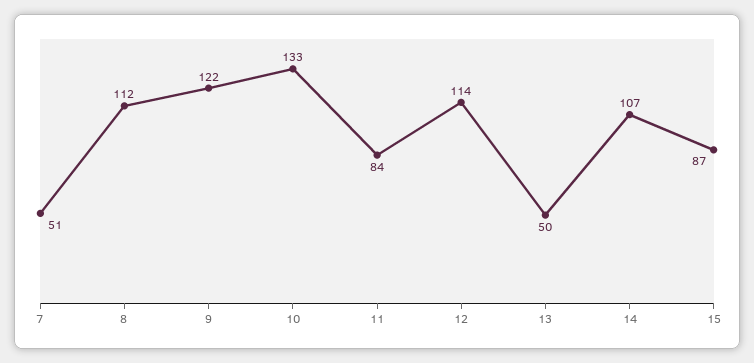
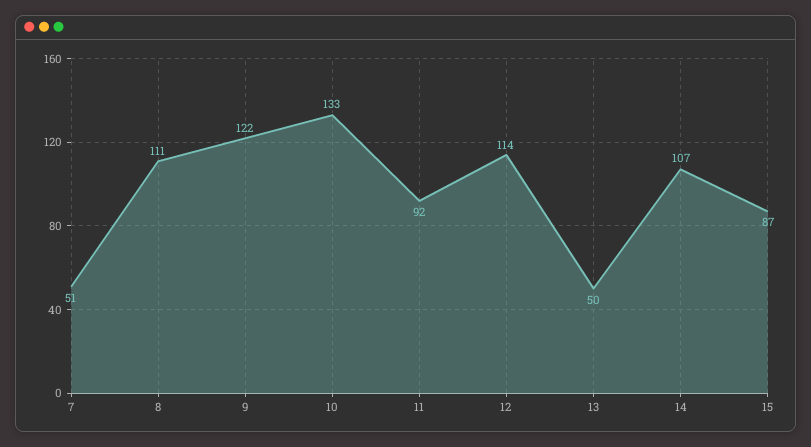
  {
    "7": 51,
-   "8": 112,
+   "8": 111,
    "9": 122,
    "10": 133,
-   "11": 84,
+   "11": 92,
    "12": 114,
    "13": 50,
    "14": 107,
    "15": 87
  }

